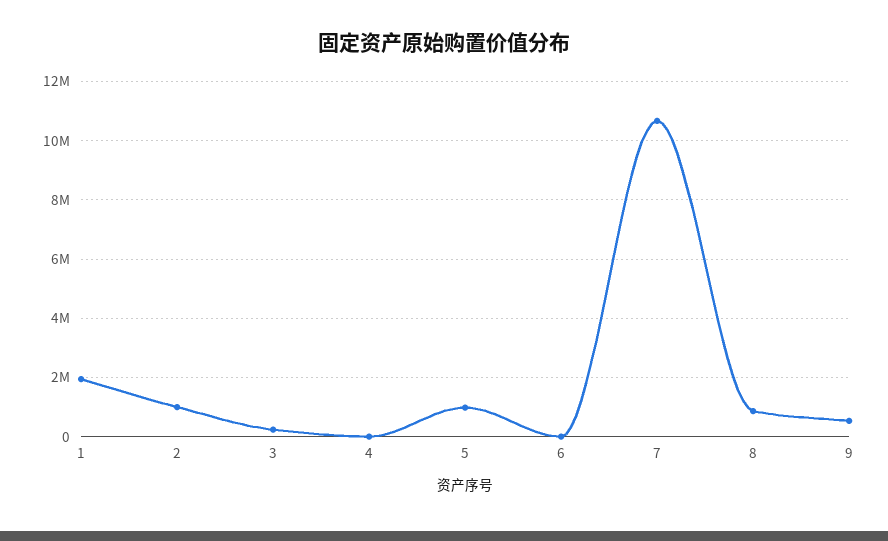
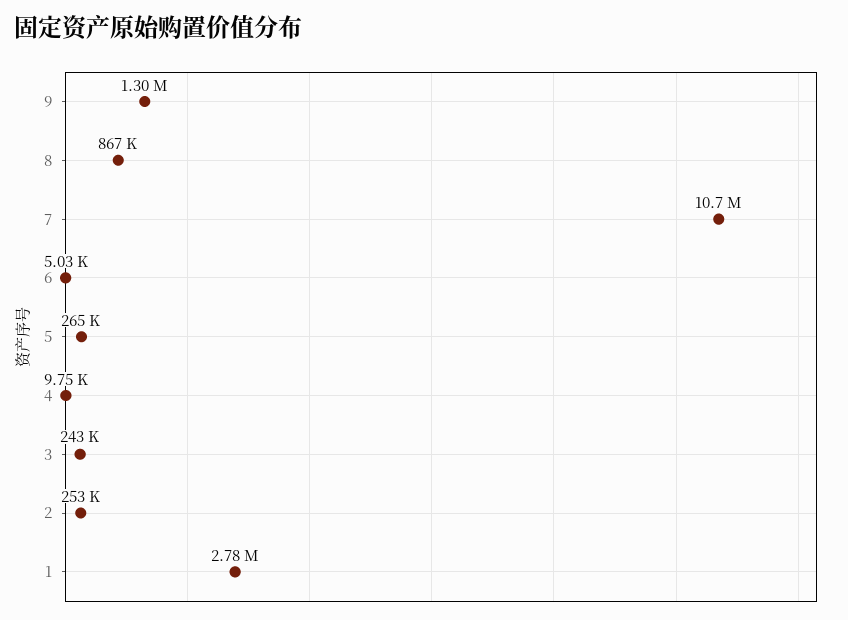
  {
-   "1": 2000000,
+   "1": 2780000,
-   "2": 1000000,
+   "2": 253000,
    "3": 243000,
    "4": 9750,
-   "5": 1000000,
+   "5": 265000,
    "6": 5030,
    "7": 10700000,
    "8": 867000,
-   "9": 500000
+   "9": 1300000
  }

